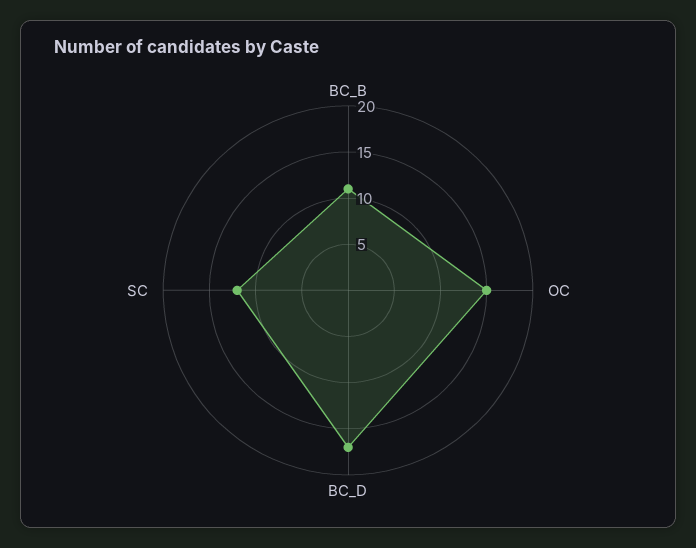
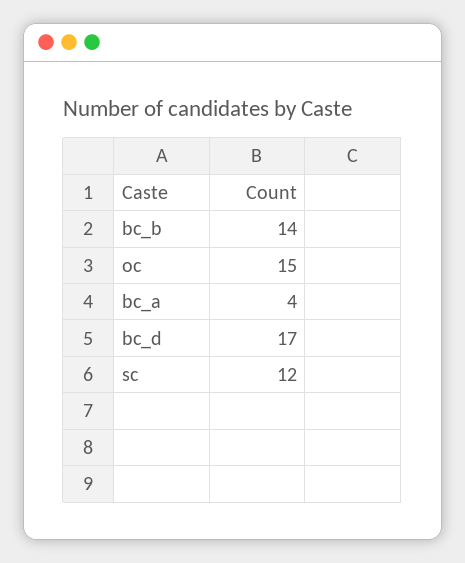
  {
-   "BC_B": 11,
+   "BC_B": 14,
    "OC": 15,
    "BC_D": 17,
-   "SC": 12
+   "SC": 12,
+   "bc_a": 4
  }

